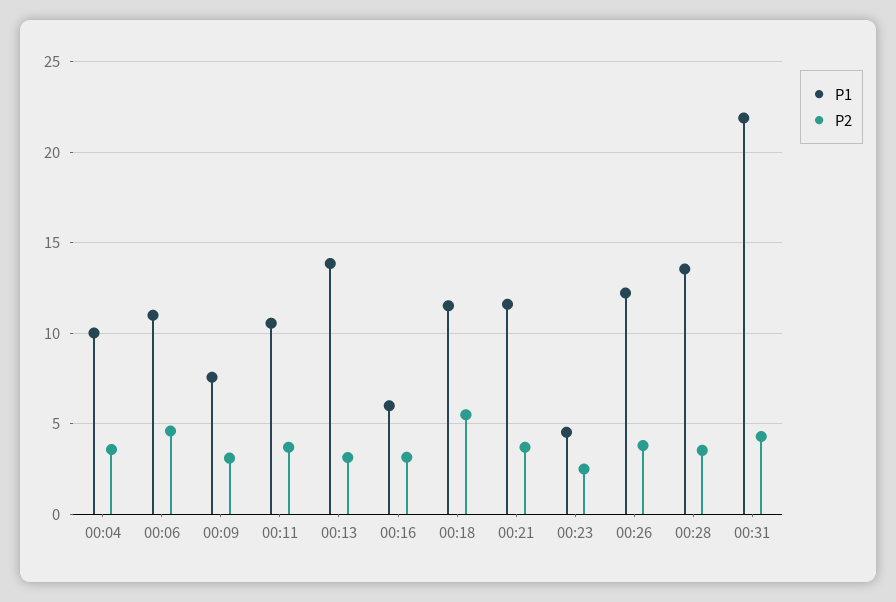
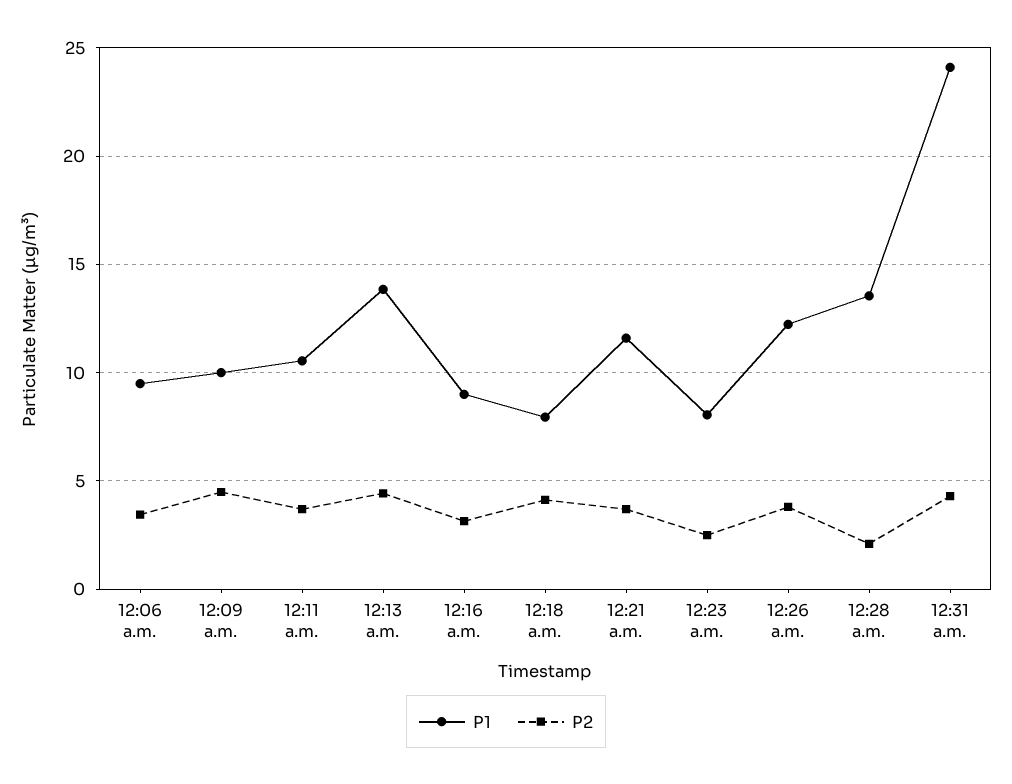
  {
    "P1": {
-     "00:04": 10,
-     "00:06": 11,
+     "00:06": 9.5,
-     "00:09": 7.5,
+     "00:09": 10,
      "00:11": 10.5,
      "00:13": 14,
-     "00:16": 6,
+     "00:16": 9,
-     "00:18": 11.5,
+     "00:18": 8,
      "00:21": 11.5,
-     "00:23": 4.5,
+     "00:23": 8,
      "00:26": 12,
      "00:28": 13.5,
-     "00:31": 22
+     "00:31": 24
    },
    "P2": {
-     "00:04": 3.5,
-     "00:06": 4.5,
+     "00:06": 3.5,
-     "00:09": 3,
+     "00:09": 4.5,
      "00:11": 3.5,
-     "00:13": 3,
+     "00:13": 4.5,
      "00:16": 3,
-     "00:18": 5.5,
+     "00:18": 4,
      "00:21": 3.5,
      "00:23": 2.5,
      "00:26": 4,
-     "00:28": 3.5,
+     "00:28": 2,
      "00:31": 4.5
    }
  }

